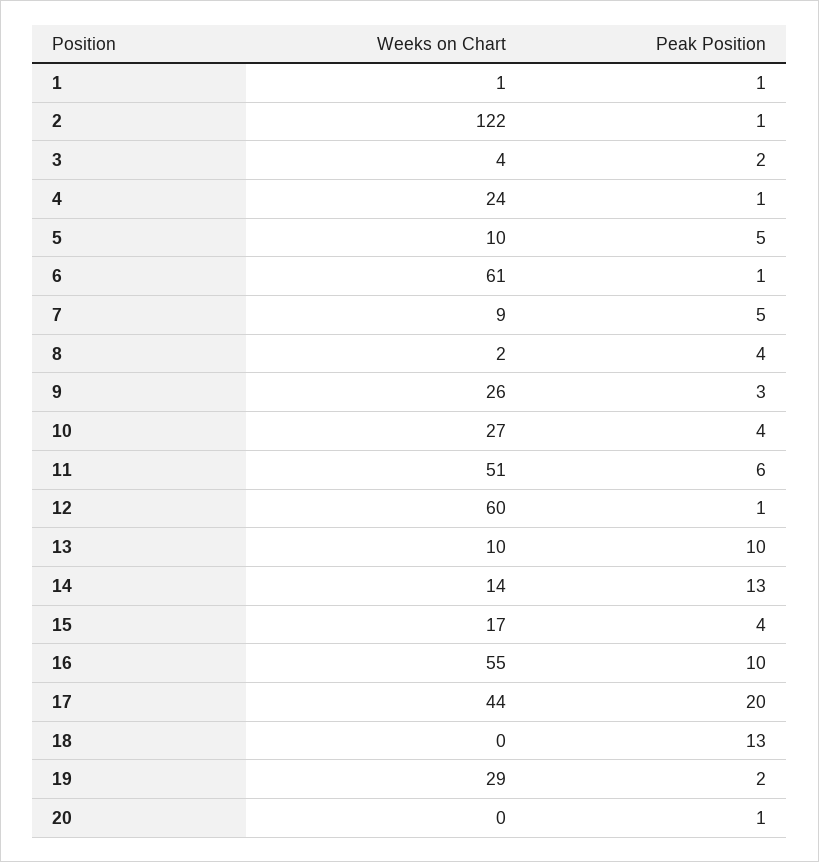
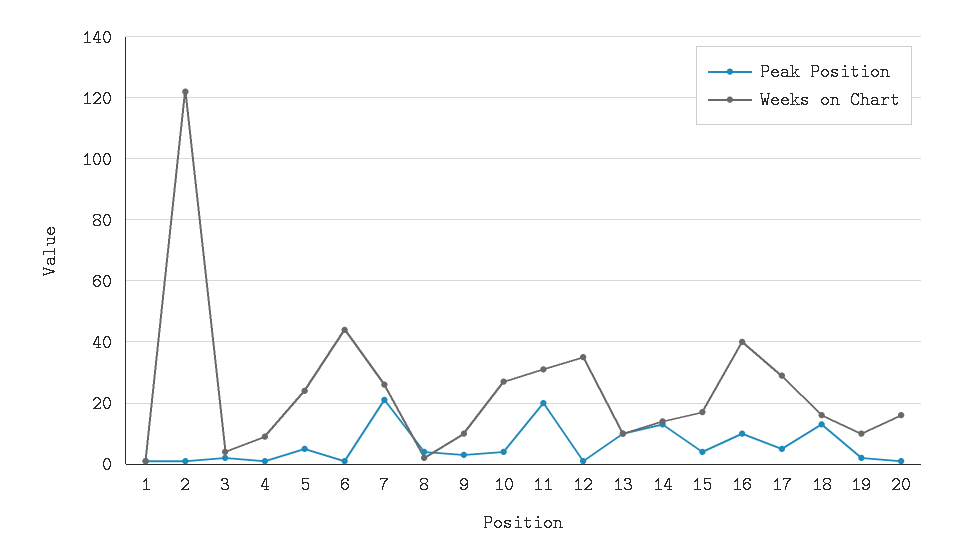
  {
    "Weeks on Chart": {
      "1": 1,
      "2": 122,
      "3": 4,
-     "4": 24,
+     "4": 10,
-     "5": 10,
+     "5": 25,
-     "6": 61,
+     "6": 45,
-     "7": 9,
+     "7": 25,
      "8": 2,
-     "9": 26,
+     "9": 10,
      "10": 27,
-     "11": 51,
+     "11": 30,
-     "12": 60,
+     "12": 35,
      "13": 10,
      "14": 14,
      "15": 17,
-     "16": 55,
+     "16": 40,
-     "17": 44,
+     "17": 30,
-     "18": 0,
+     "18": 15,
-     "19": 29,
+     "19": 10,
-     "20": 0
+     "20": 15
    },
    "Peak Position": {
      "1": 1,
      "2": 1,
      "3": 2,
      "4": 1,
      "5": 5,
      "6": 1,
-     "7": 5,
+     "7": 20,
      "8": 4,
      "9": 3,
      "10": 4,
-     "11": 6,
+     "11": 20,
      "12": 1,
      "13": 10,
      "14": 13,
      "15": 4,
      "16": 10,
-     "17": 20,
+     "17": 5,
      "18": 13,
      "19": 2,
      "20": 1
    }
  }

